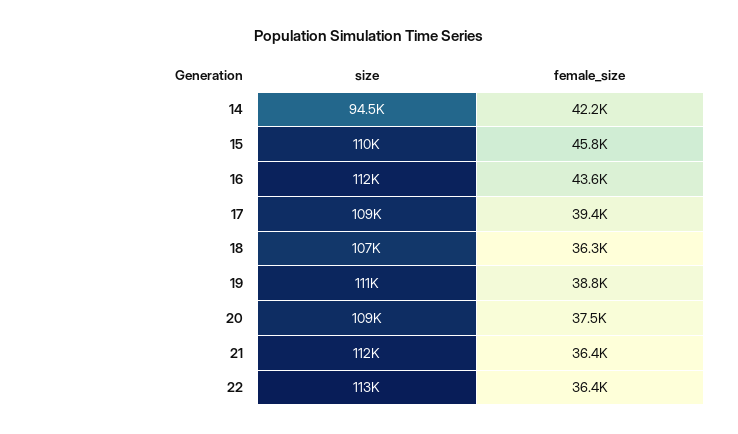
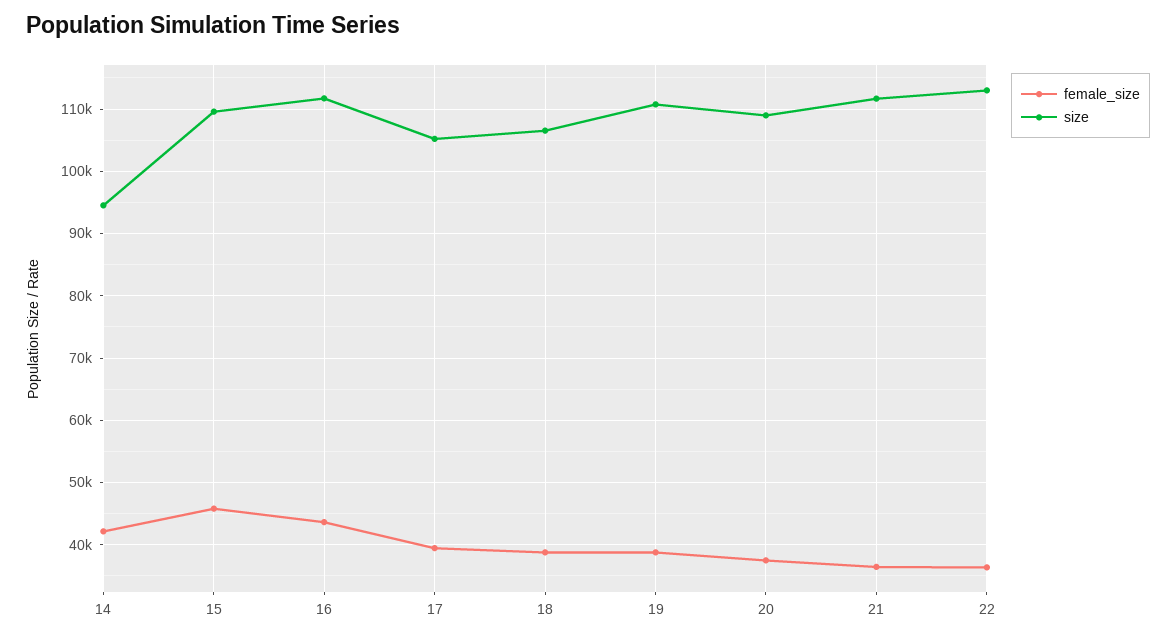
  {
    "size": {
      "14": 94500,
      "15": 110000,
      "16": 112000,
-     "17": 109000,
+     "17": 105000,
      "18": 107000,
      "19": 111000,
      "20": 109000,
      "21": 112000,
      "22": 113000
    },
    "female_size": {
      "14": 42200,
      "15": 45800,
      "16": 43600,
      "17": 39400,
-     "18": 36300,
+     "18": 39000,
      "19": 38800,
      "20": 37500,
      "21": 36400,
      "22": 36400
    }
  }

